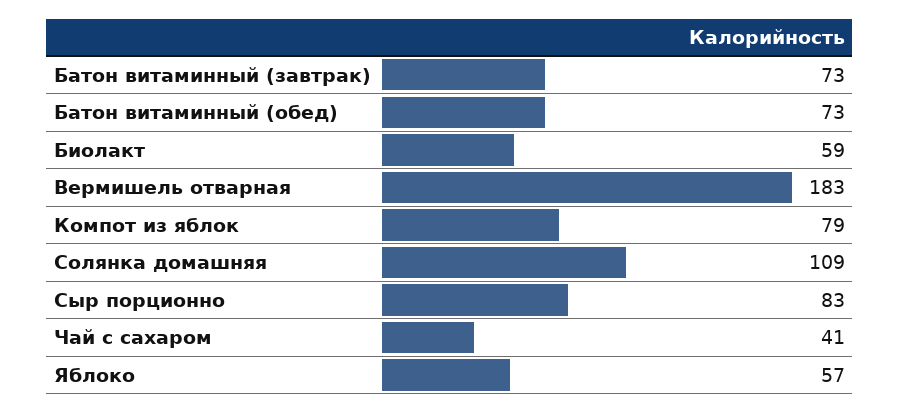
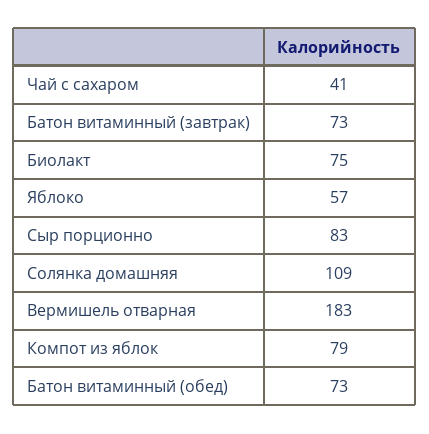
  {
    "Батон витаминный (завтрак)": 73,
    "Батон витаминный (обед)": 73,
-   "Биолакт": 59,
+   "Биолакт": 75,
    "Вермишель отварная": 183,
    "Компот из яблок": 79,
    "Солянка домашняя": 109,
    "Сыр порционно": 83,
    "Чай с сахаром": 41,
    "Яблоко": 57
  }

